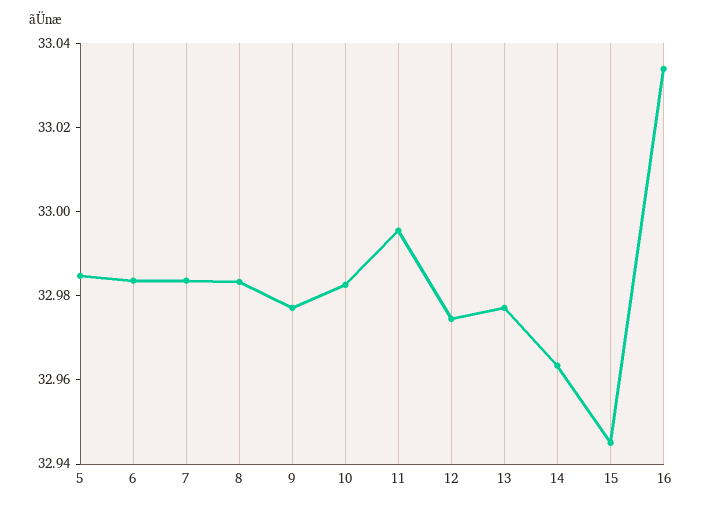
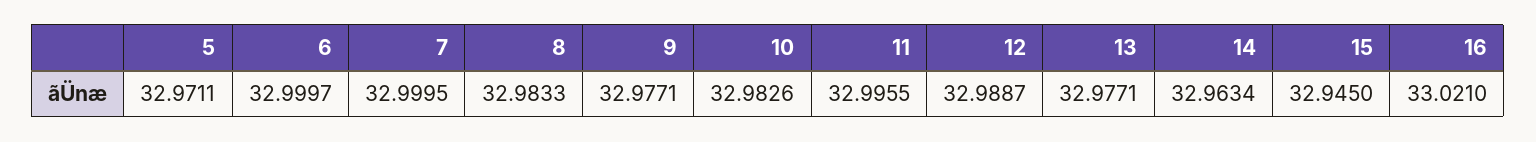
  {
-   "5": 32.985,
+   "5": 32.9711,
-   "6": 32.985,
+   "6": 32.9997,
-   "7": 32.985,
+   "7": 32.9995,
    "8": 32.9833,
    "9": 32.9771,
    "10": 32.9826,
    "11": 32.9955,
-   "12": 32.975,
+   "12": 32.9887,
    "13": 32.9771,
    "14": 32.9634,
    "15": 32.945,
-   "16": 33.035
+   "16": 33.021
  }

